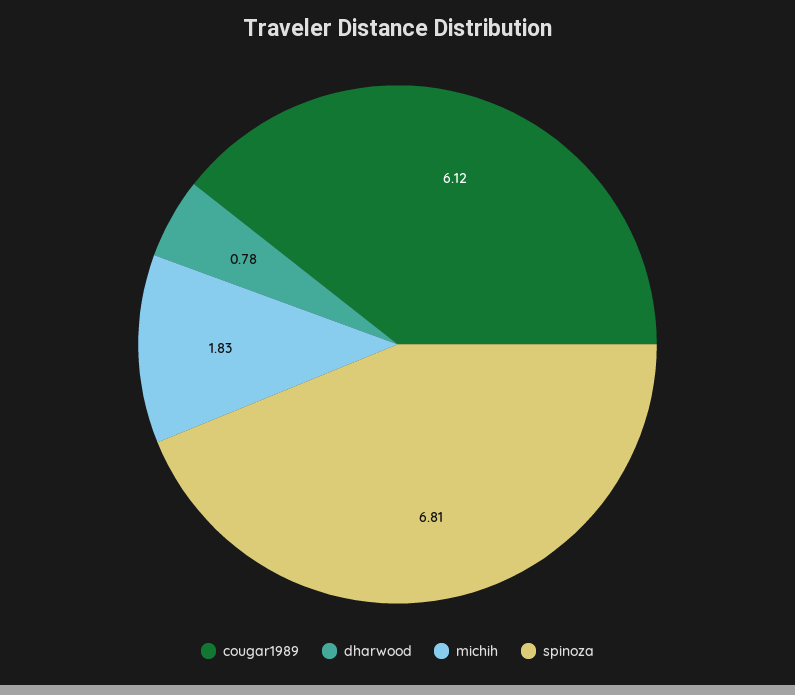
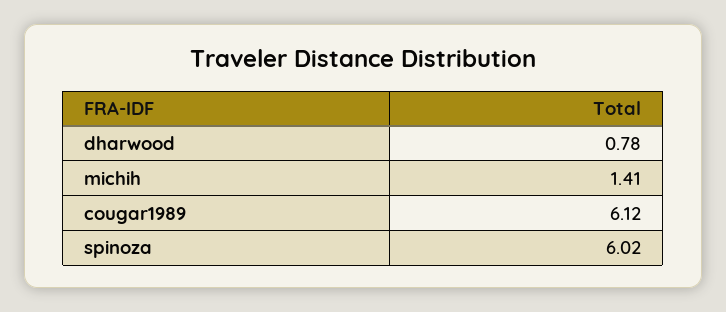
  {
    "cougar1989": 6.12,
    "dharwood": 0.78,
-   "michih": 1.83,
+   "michih": 1.41,
-   "spinoza": 6.81
+   "spinoza": 6.02
  }

